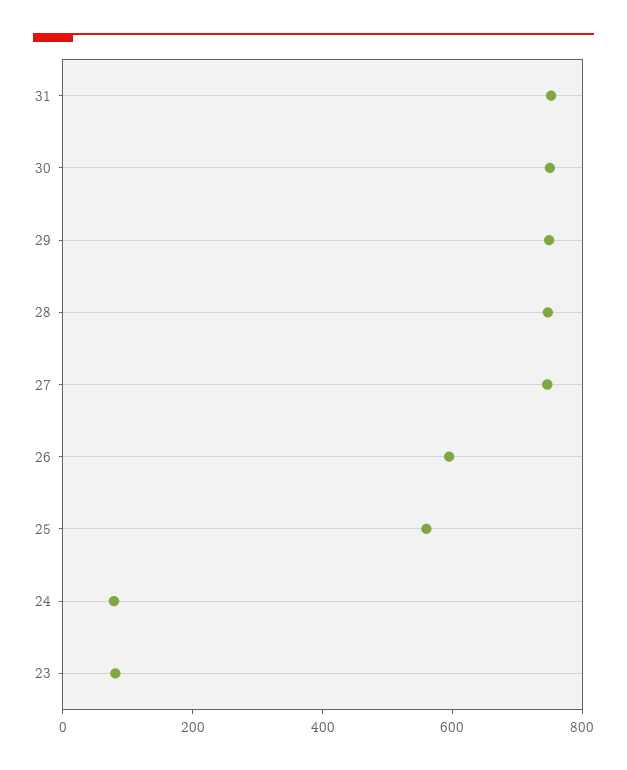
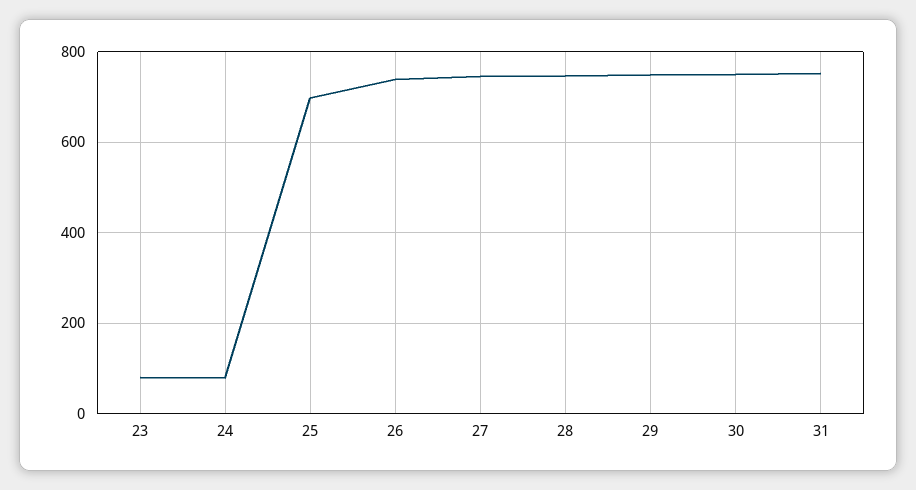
  {
    "31": 760,
    "30": 760,
    "29": 740,
    "28": 740,
    "27": 740,
-   "26": 600,
+   "26": 740,
-   "25": 550,
+   "25": 700,
    "24": 80,
    "23": 80
  }

